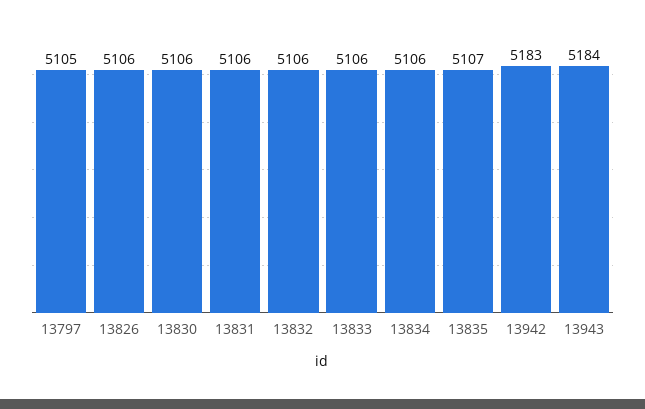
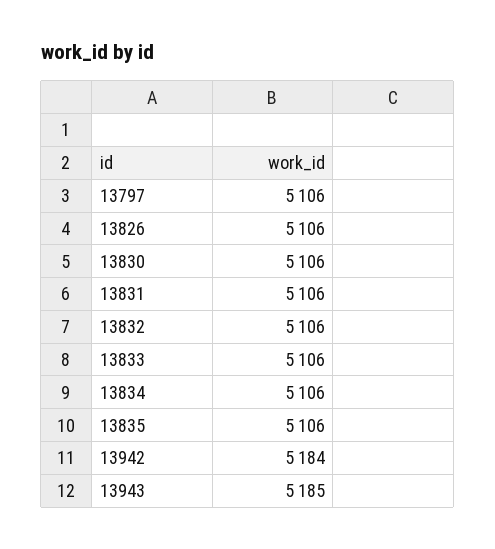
  {
-   "13797": 5105,
+   "13797": 5106,
    "13826": 5106,
    "13830": 5106,
    "13831": 5106,
    "13832": 5106,
    "13833": 5106,
    "13834": 5106,
-   "13835": 5107,
+   "13835": 5106,
-   "13942": 5183,
+   "13942": 5184,
-   "13943": 5184
+   "13943": 5185
  }

